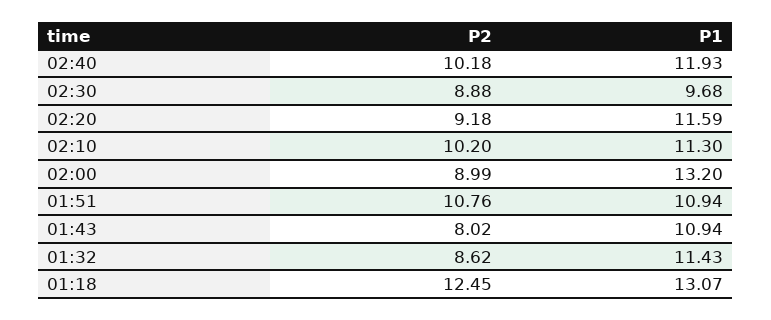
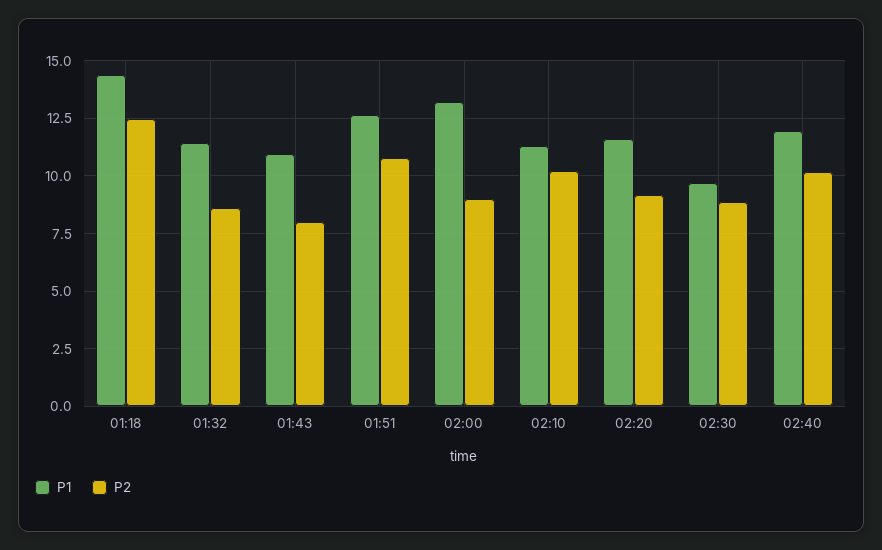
  {
    "P2": {
      "02:40": 10.18,
      "02:30": 8.88,
      "02:20": 9.18,
      "02:10": 10.2,
      "02:00": 8.99,
      "01:51": 10.76,
      "01:43": 8.02,
      "01:32": 8.62,
      "01:18": 12.45
    },
    "P1": {
      "02:40": 11.93,
      "02:30": 9.68,
      "02:20": 11.59,
      "02:10": 11.3,
      "02:00": 13.2,
-     "01:51": 10.94,
+     "01:51": 12.5,
      "01:43": 10.94,
      "01:32": 11.43,
-     "01:18": 13.07
+     "01:18": 14.5
    }
  }

